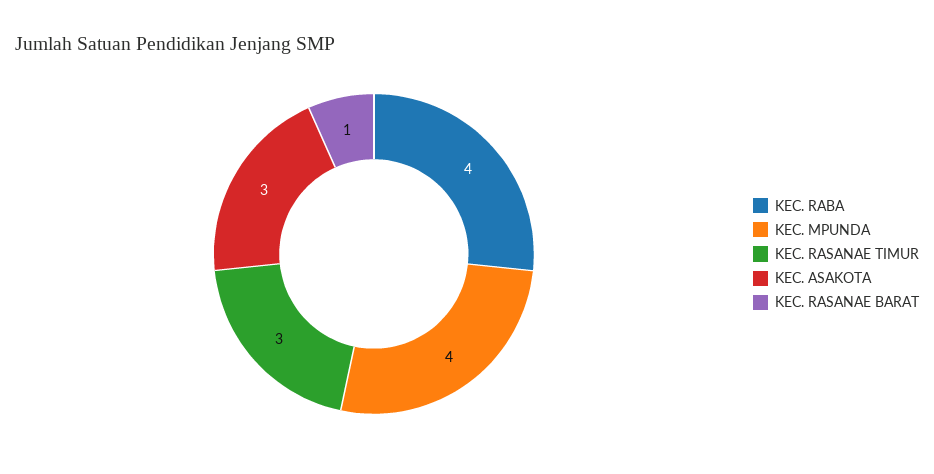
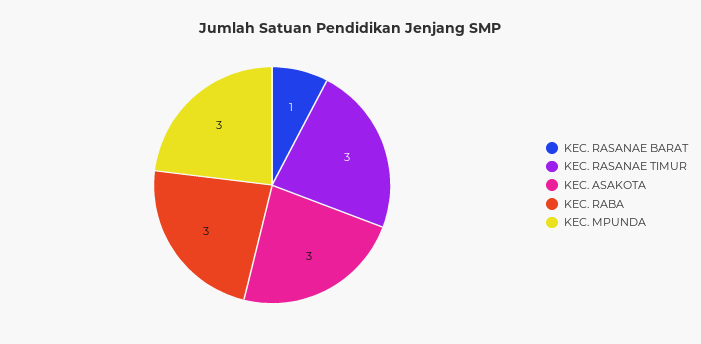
  {
-   "KEC. RABA": 4,
+   "KEC. RABA": 3,
-   "KEC. MPUNDA": 4,
+   "KEC. MPUNDA": 3,
    "KEC. RASANAE TIMUR": 3,
    "KEC. ASAKOTA": 3,
    "KEC. RASANAE BARAT": 1
  }

